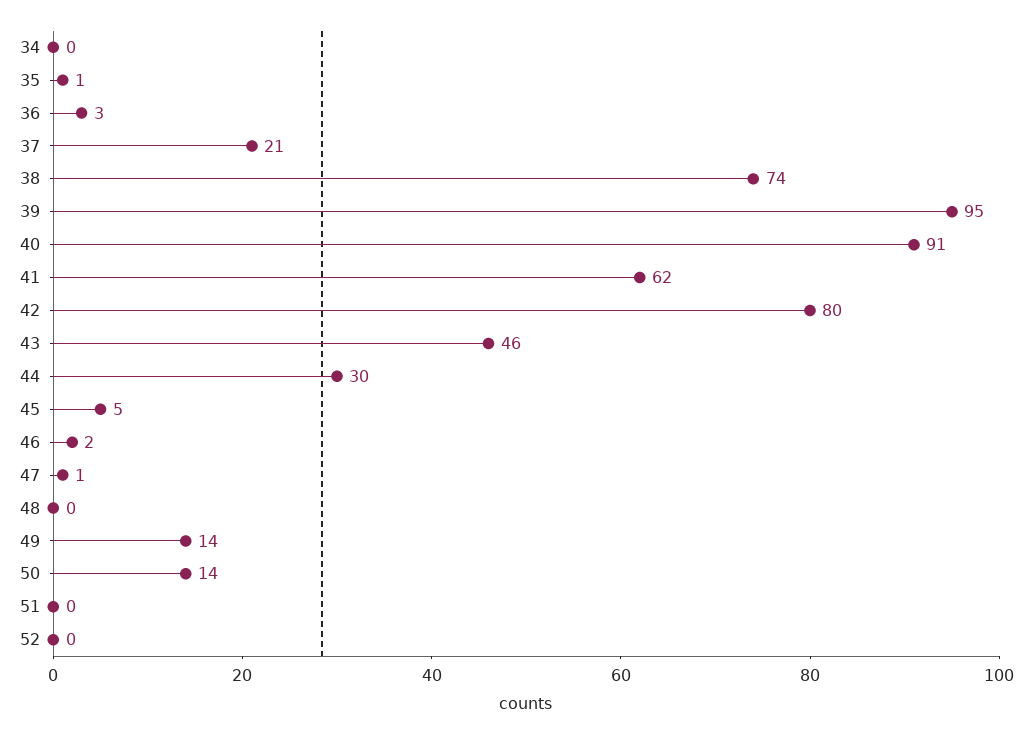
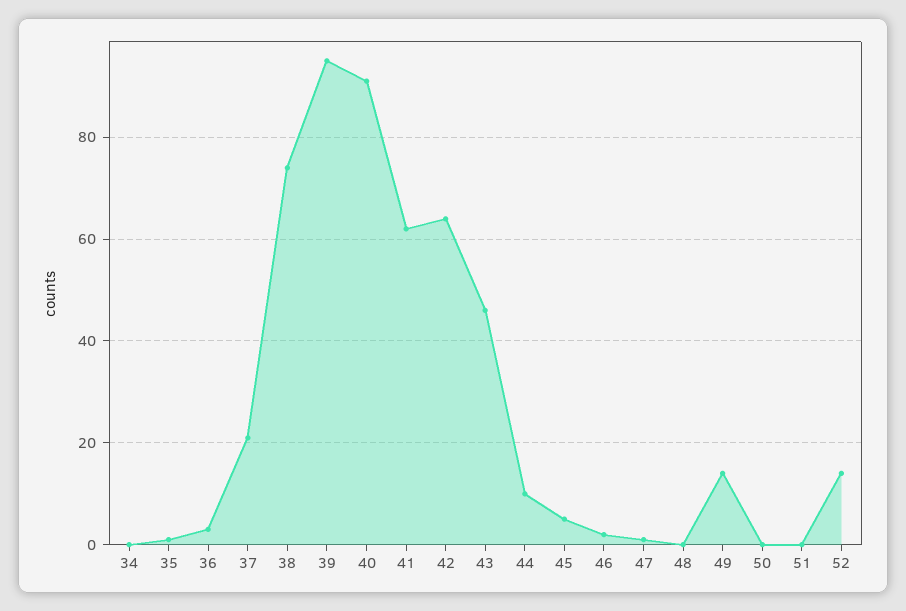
  {
    "34": 0,
    "35": 1,
    "36": 3,
    "37": 21,
    "38": 74,
    "39": 95,
    "40": 91,
    "41": 62,
-   "42": 80,
+   "42": 65,
    "43": 46,
-   "44": 30,
+   "44": 10,
    "45": 5,
    "46": 2,
    "47": 1,
    "48": 0,
    "49": 14,
-   "50": 14,
+   "50": 0,
    "51": 0,
-   "52": 0
+   "52": 15
  }

